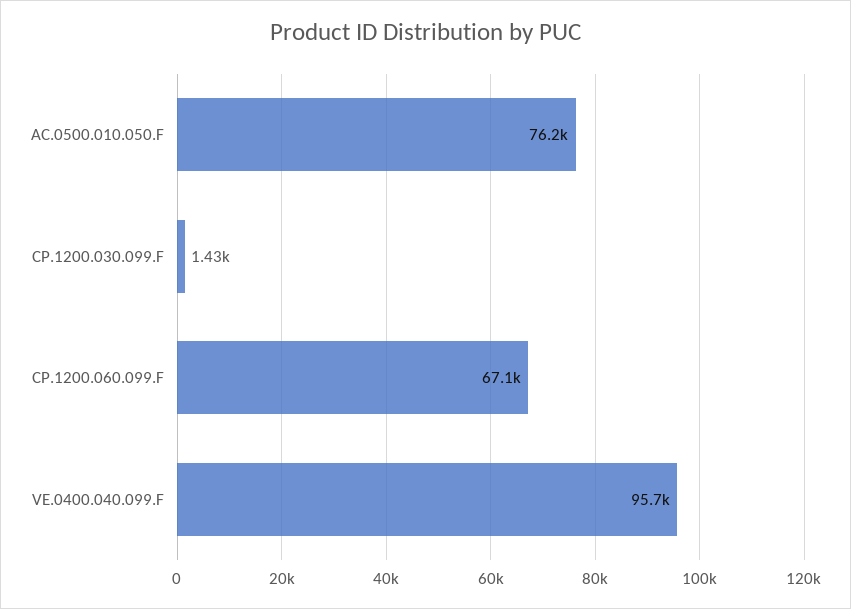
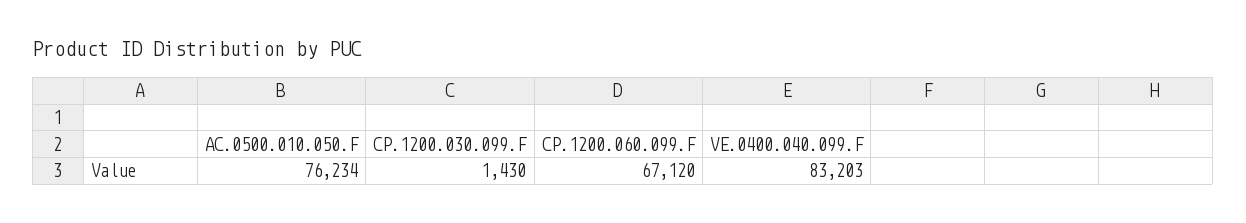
  {
    "AC.0500.010.050.F": 76234,
    "CP.1200.030.099.F": 1430,
    "CP.1200.060.099.F": 67120,
-   "VE.0400.040.099.F": 95700
+   "VE.0400.040.099.F": 83203
  }

